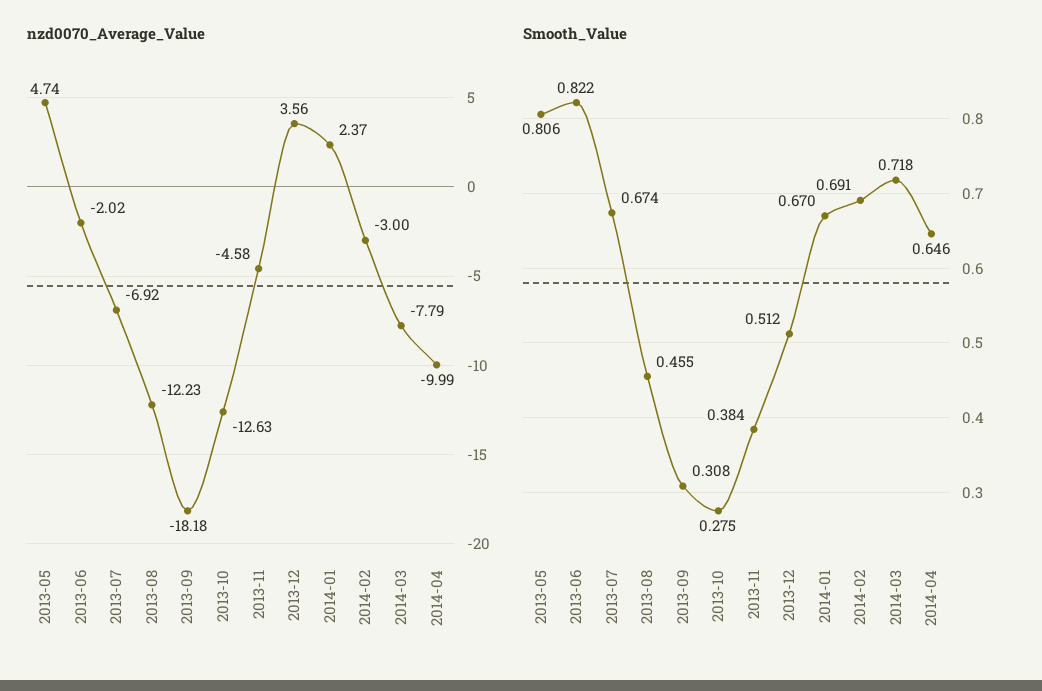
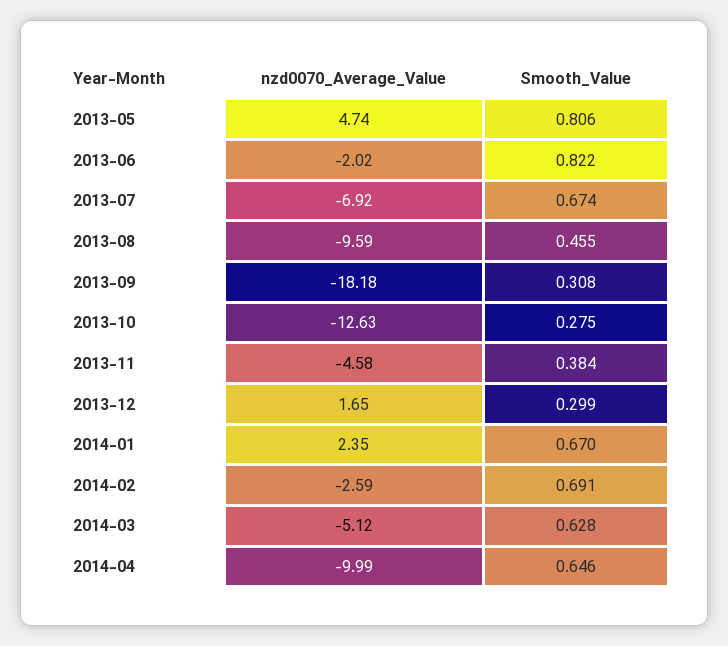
  {
    "nzd0070_Average_Value": {
      "2013-05": 4.74,
      "2013-06": -2.02,
      "2013-07": -6.92,
-     "2013-08": -12.23,
+     "2013-08": -9.59,
      "2013-09": -18.18,
      "2013-10": -12.63,
      "2013-11": -4.58,
-     "2013-12": 3.56,
+     "2013-12": 1.65,
-     "2014-01": 2.37,
+     "2014-01": 2.35,
-     "2014-02": -3,
+     "2014-02": -2.59,
-     "2014-03": -7.79,
+     "2014-03": -5.12,
      "2014-04": -9.99
    },
    "Smooth_Value": {
      "2013-05": 0.806,
      "2013-06": 0.822,
      "2013-07": 0.674,
      "2013-08": 0.455,
      "2013-09": 0.308,
      "2013-10": 0.275,
      "2013-11": 0.384,
-     "2013-12": 0.512,
+     "2013-12": 0.299,
      "2014-01": 0.67,
      "2014-02": 0.691,
-     "2014-03": 0.718,
+     "2014-03": 0.628,
      "2014-04": 0.646
    }
  }

